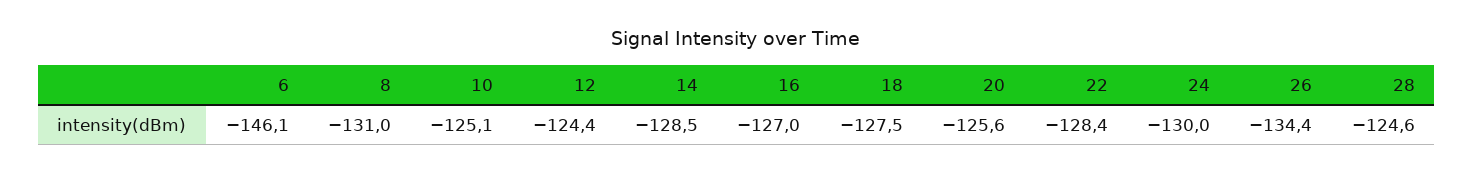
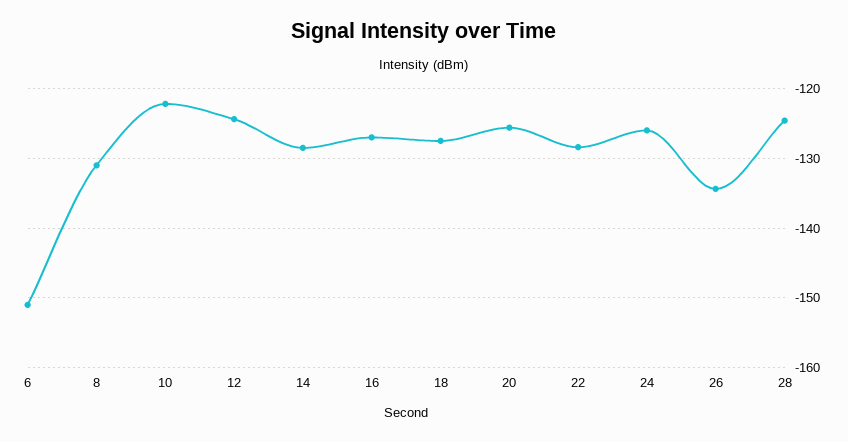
  {
-   "6": -146.1,
+   "6": -151,
    "8": -131,
-   "10": -125.1,
+   "10": -122,
    "12": -124.4,
    "14": -128.5,
    "16": -127,
    "18": -127.5,
    "20": -125.6,
    "22": -128.4,
-   "24": -130,
+   "24": -126,
    "26": -134.4,
    "28": -124.6
  }

